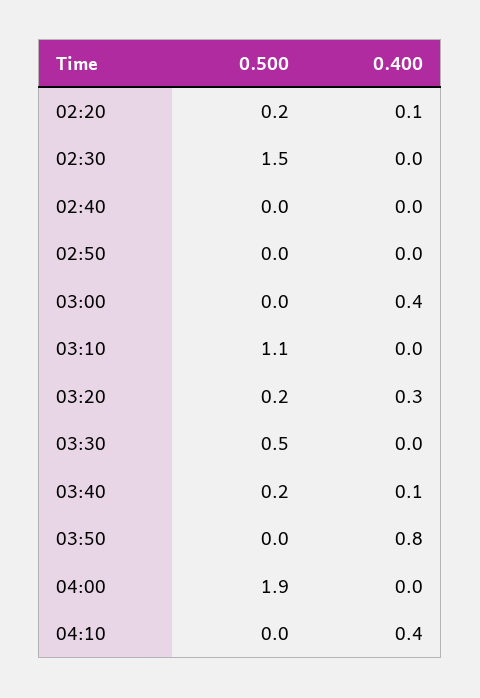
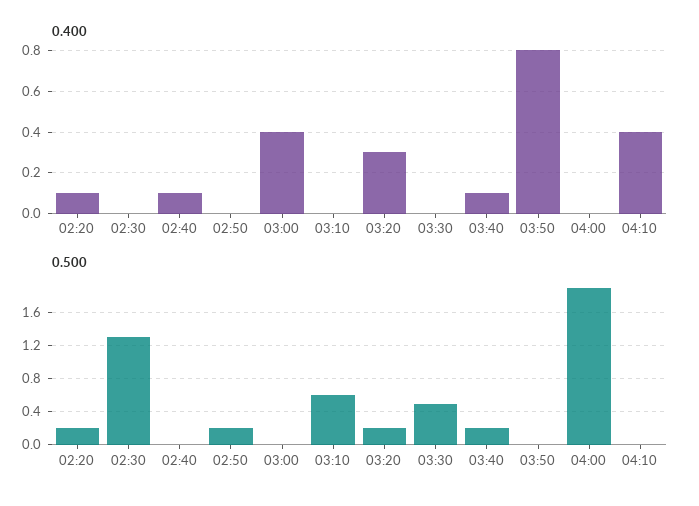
  {
    "0.500": {
      "02:20": 0.2,
-     "02:30": 1.5,
+     "02:30": 1.3,
      "02:40": 0,
-     "02:50": 0,
+     "02:50": 0.2,
      "03:00": 0,
-     "03:10": 1.1,
+     "03:10": 0.6,
      "03:20": 0.2,
      "03:30": 0.5,
      "03:40": 0.2,
      "03:50": 0,
      "04:00": 1.9,
      "04:10": 0
    },
    "0.400": {
      "02:20": 0.1,
      "02:30": 0,
-     "02:40": 0,
+     "02:40": 0.1,
      "02:50": 0,
      "03:00": 0.4,
      "03:10": 0,
      "03:20": 0.3,
      "03:30": 0,
      "03:40": 0.1,
      "03:50": 0.8,
      "04:00": 0,
      "04:10": 0.4
    }
  }

